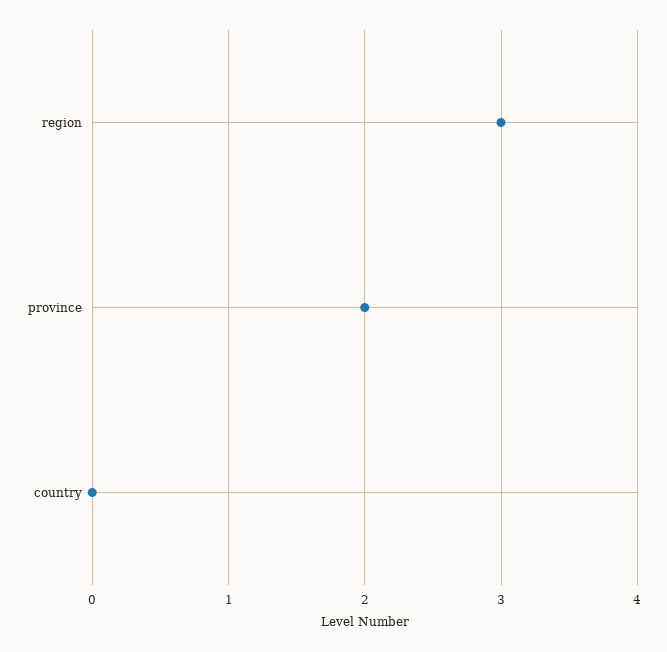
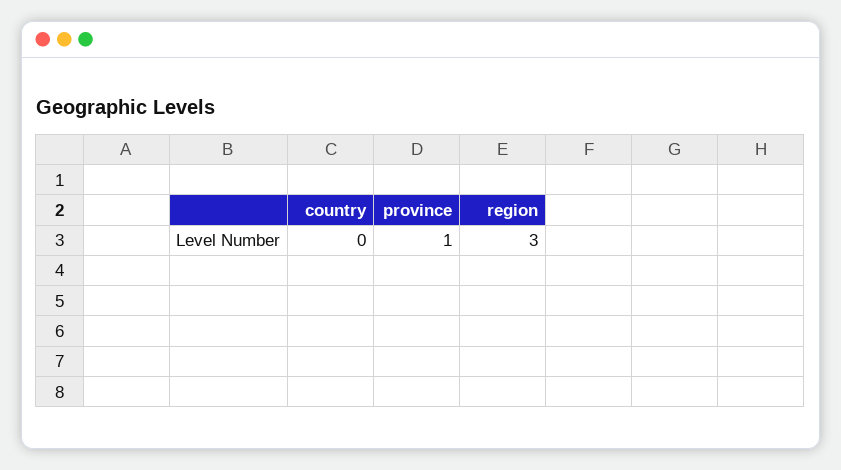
  {
    "region": 3,
-   "province": 2,
+   "province": 1,
    "country": 0
  }

